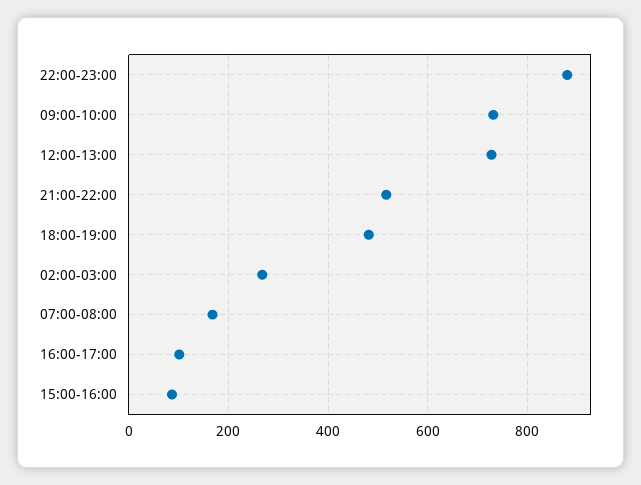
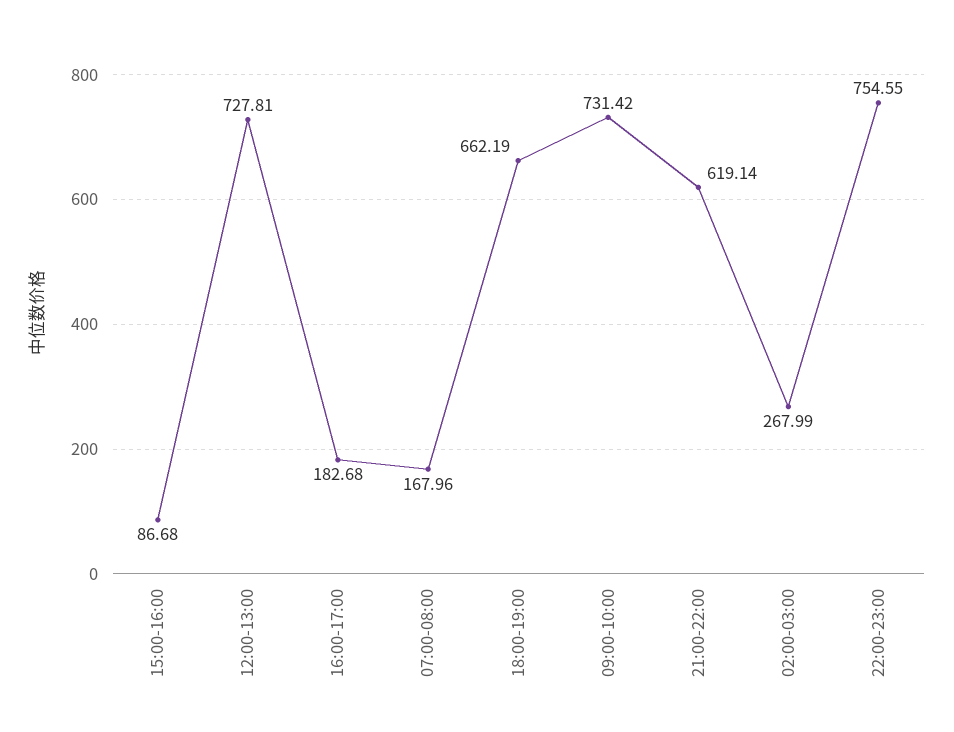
  {
-   "22:00-23:00": 880,
+   "22:00-23:00": 754.55,
    "09:00-10:00": 731.42,
    "12:00-13:00": 727.81,
-   "21:00-22:00": 520,
+   "21:00-22:00": 619.14,
-   "18:00-19:00": 480,
+   "18:00-19:00": 662.19,
    "02:00-03:00": 267.99,
    "07:00-08:00": 167.96,
-   "16:00-17:00": 100,
+   "16:00-17:00": 182.68,
    "15:00-16:00": 86.68
  }

